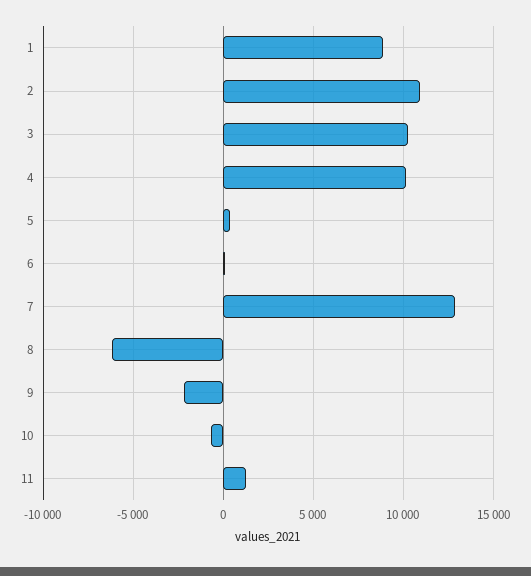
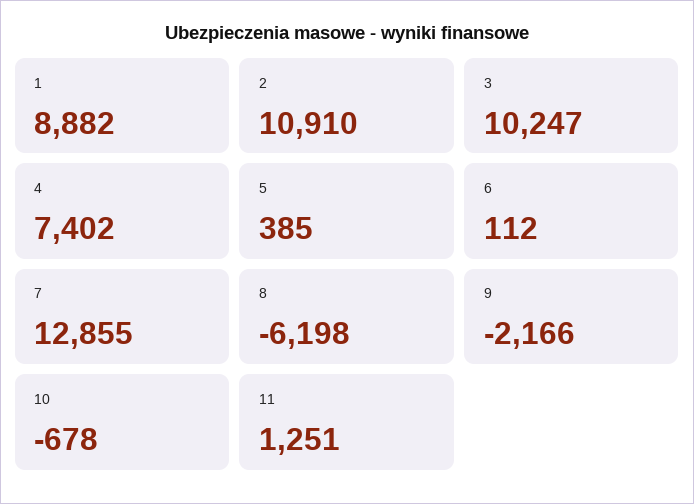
  {
    "1": 8882,
    "2": 10910,
    "3": 10247,
-   "4": 10000,
+   "4": 7402,
    "5": 385,
    "6": 112,
    "7": 12855,
    "8": -6198,
    "9": -2166,
    "10": -678,
    "11": 1251
  }

